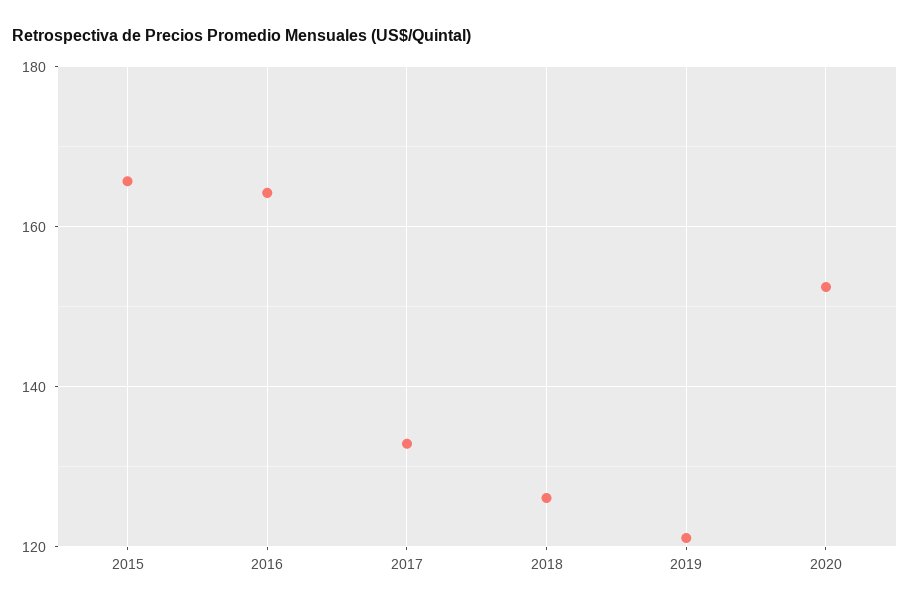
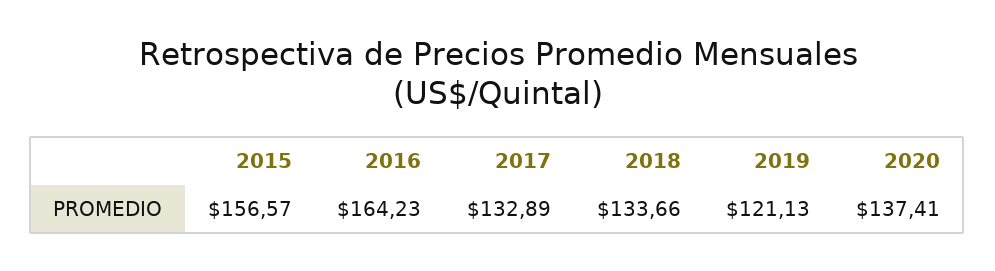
  {
-   "2015": 166,
+   "2015": 156.57,
    "2016": 164.23,
    "2017": 132.89,
-   "2018": 126,
+   "2018": 133.66,
    "2019": 121.13,
-   "2020": 152
+   "2020": 137.41
  }

